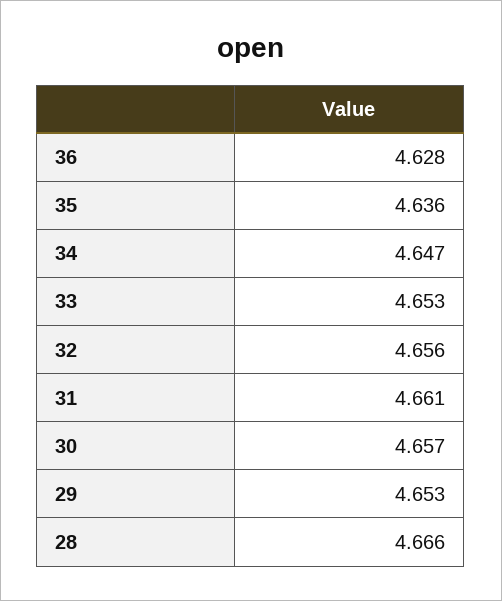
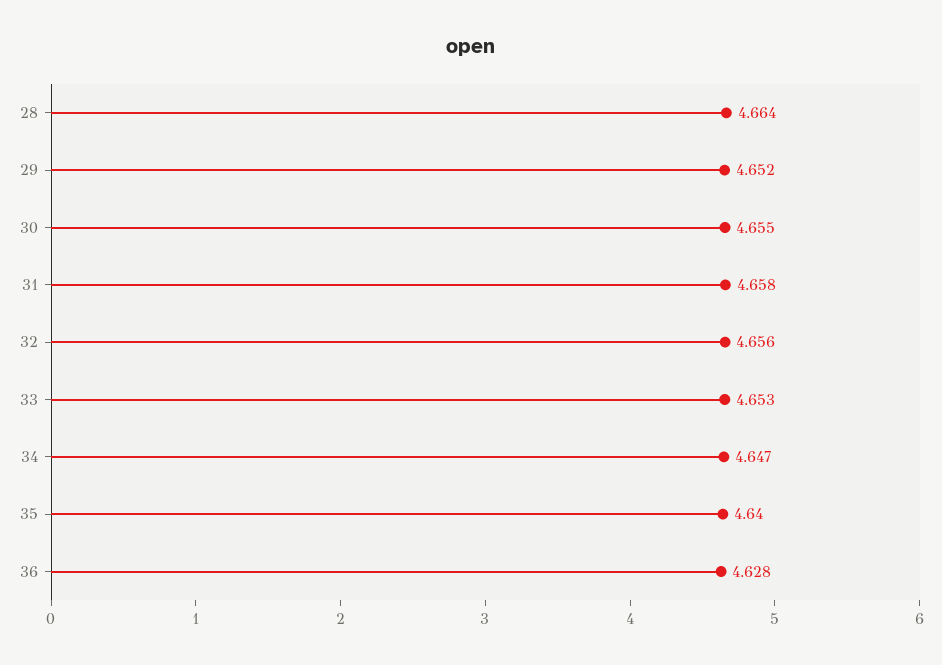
  {
    "36": 4.628,
-   "35": 4.636,
+   "35": 4.64,
    "34": 4.647,
    "33": 4.653,
    "32": 4.656,
-   "31": 4.661,
+   "31": 4.658,
-   "30": 4.657,
+   "30": 4.655,
-   "29": 4.653,
+   "29": 4.652,
-   "28": 4.666
+   "28": 4.664
  }

